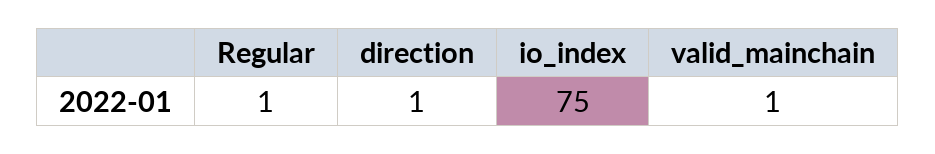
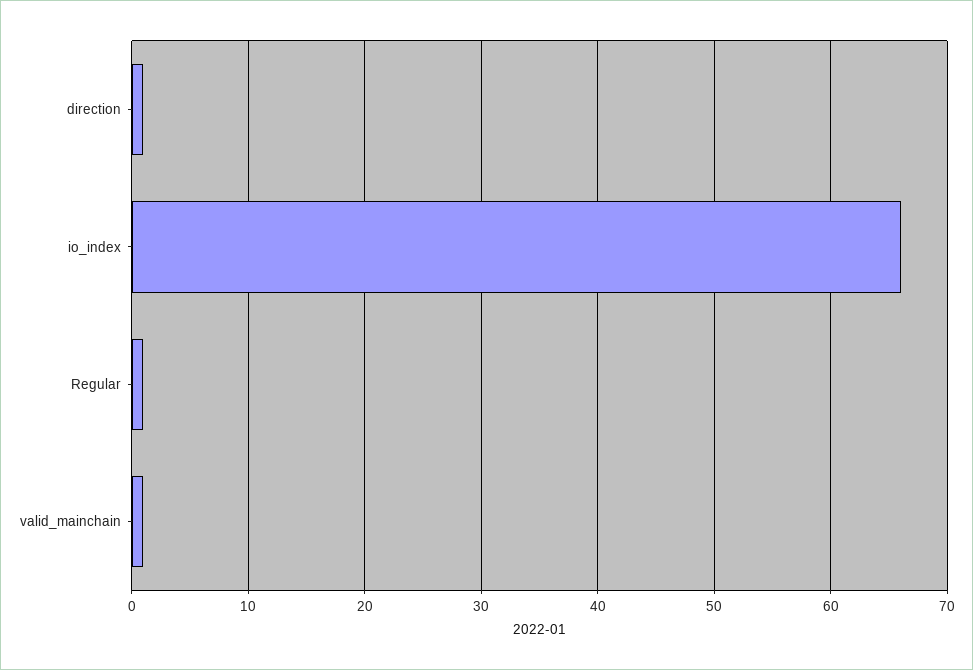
  {
    "Regular": 1,
    "direction": 1,
-   "io_index": 75,
+   "io_index": 66,
    "valid_mainchain": 1
  }

